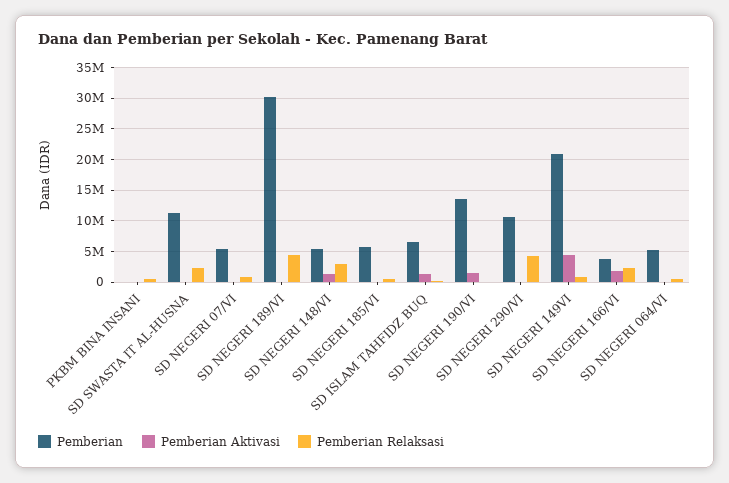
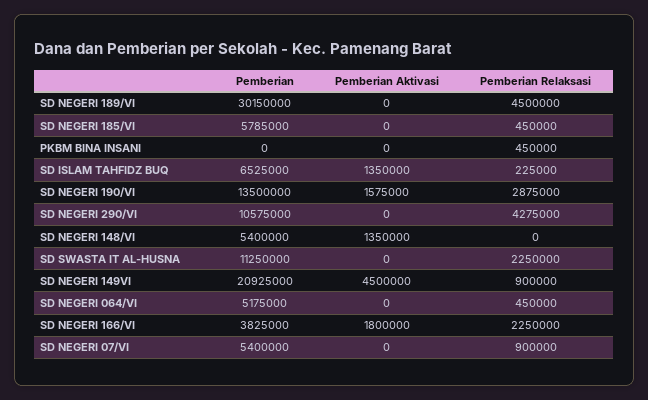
  {
    "Pemberian": {
      "PKBM BINA INSANI": 0,
      "SD SWASTA IT AL-HUSNA": 11250000,
      "SD NEGERI 07/VI": 5400000,
      "SD NEGERI 189/VI": 30150000,
      "SD NEGERI 148/VI": 5400000,
      "SD NEGERI 185/VI": 5785000,
      "SD ISLAM TAHFIDZ BUQ": 6525000,
      "SD NEGERI 190/VI": 13500000,
      "SD NEGERI 290/VI": 10575000,
      "SD NEGERI 149VI": 20925000,
      "SD NEGERI 166/VI": 3825000,
      "SD NEGERI 064/VI": 5175000
    },
    "Pemberian Aktivasi": {
      "PKBM BINA INSANI": 0,
      "SD SWASTA IT AL-HUSNA": 0,
      "SD NEGERI 07/VI": 0,
      "SD NEGERI 189/VI": 0,
      "SD NEGERI 148/VI": 1350000,
      "SD NEGERI 185/VI": 0,
      "SD ISLAM TAHFIDZ BUQ": 1350000,
      "SD NEGERI 190/VI": 1575000,
      "SD NEGERI 290/VI": 0,
      "SD NEGERI 149VI": 4500000,
      "SD NEGERI 166/VI": 1800000,
      "SD NEGERI 064/VI": 0
    },
    "Pemberian Relaksasi": {
      "PKBM BINA INSANI": 450000,
      "SD SWASTA IT AL-HUSNA": 2250000,
      "SD NEGERI 07/VI": 900000,
      "SD NEGERI 189/VI": 4500000,
-     "SD NEGERI 148/VI": 3000000,
+     "SD NEGERI 148/VI": 0,
      "SD NEGERI 185/VI": 450000,
      "SD ISLAM TAHFIDZ BUQ": 225000,
-     "SD NEGERI 190/VI": 0,
+     "SD NEGERI 190/VI": 2875000,
      "SD NEGERI 290/VI": 4275000,
      "SD NEGERI 149VI": 900000,
      "SD NEGERI 166/VI": 2250000,
      "SD NEGERI 064/VI": 450000
    }
  }

